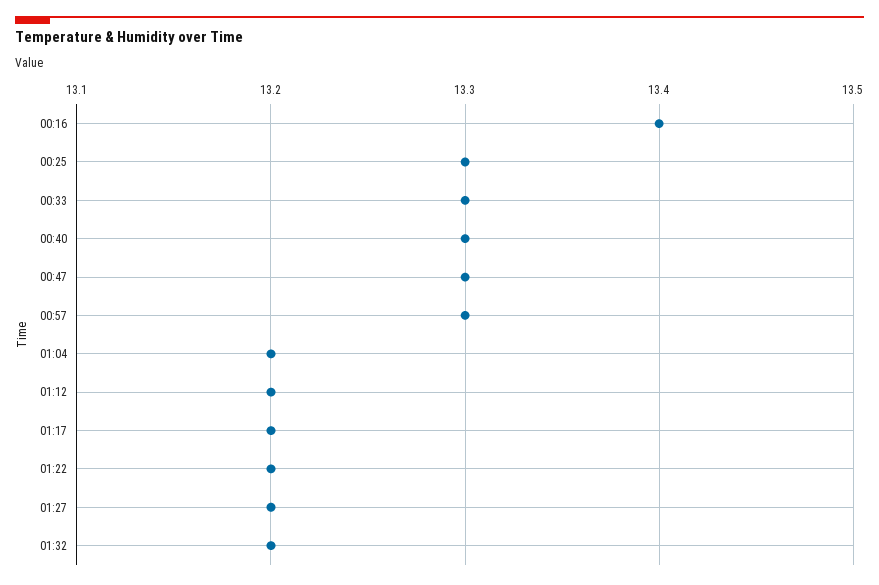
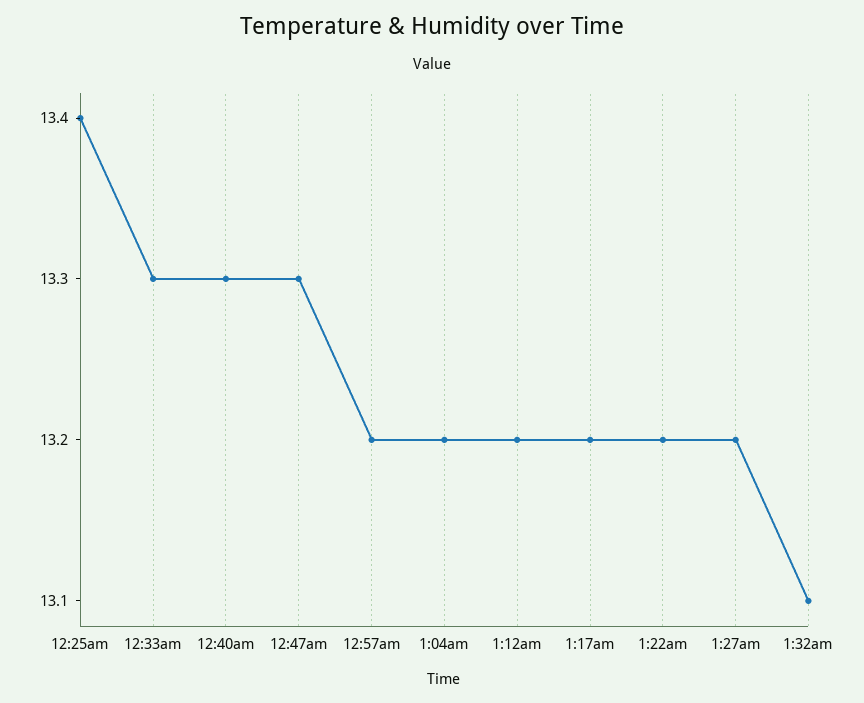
  {
-   "00:16": 13.4,
-   "00:25": 13.3,
+   "00:25": 13.4,
    "00:33": 13.3,
    "00:40": 13.3,
    "00:47": 13.3,
-   "00:57": 13.3,
+   "00:57": 13.2,
    "01:04": 13.2,
    "01:12": 13.2,
    "01:17": 13.2,
    "01:22": 13.2,
    "01:27": 13.2,
-   "01:32": 13.2
+   "01:32": 13.1
  }

